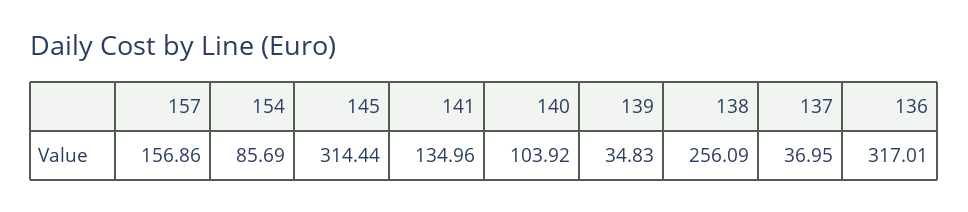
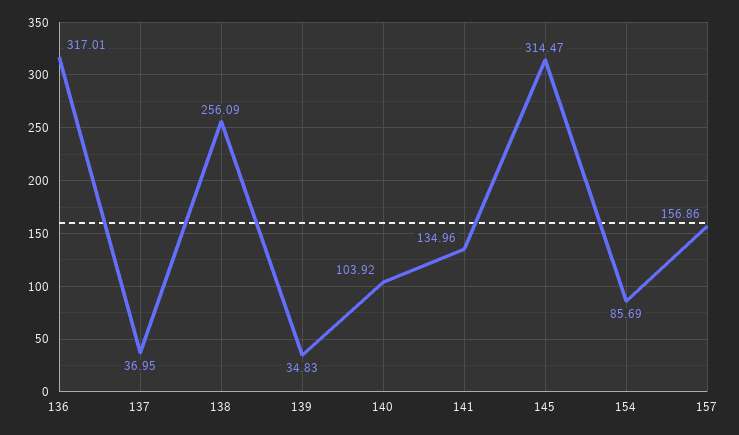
  {
    "157": 156.86,
    "154": 85.69,
-   "145": 314.44,
+   "145": 314.47,
    "141": 134.96,
    "140": 103.92,
    "139": 34.83,
    "138": 256.09,
    "137": 36.95,
    "136": 317.01
  }

